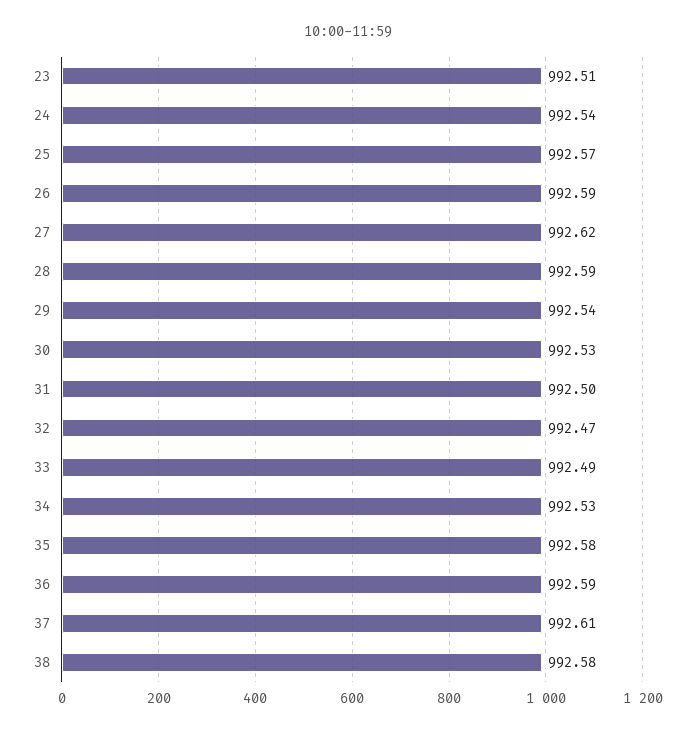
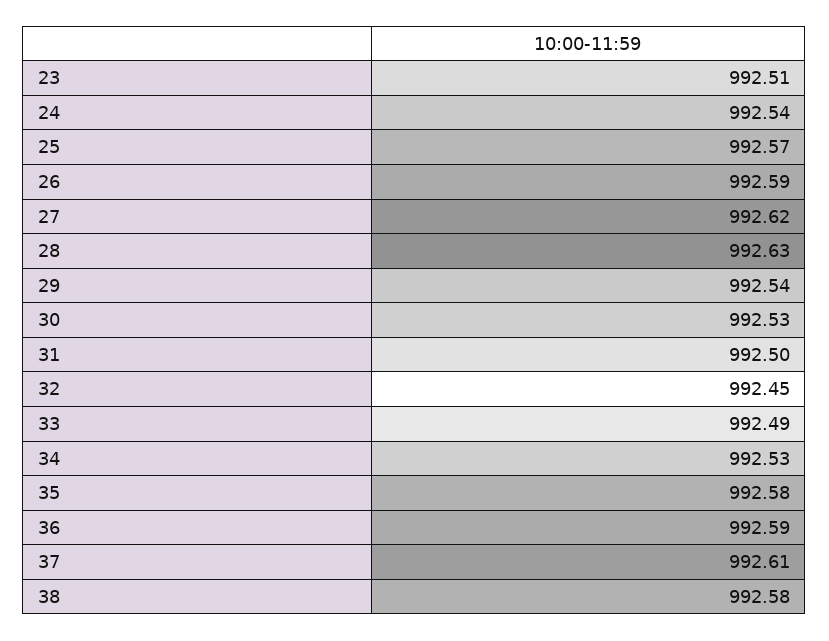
  {
    "23": 992.51,
    "24": 992.54,
    "25": 992.57,
    "26": 992.59,
    "27": 992.62,
-   "28": 992.59,
+   "28": 992.63,
    "29": 992.54,
    "30": 992.53,
    "31": 992.5,
-   "32": 992.47,
+   "32": 992.45,
    "33": 992.49,
    "34": 992.53,
    "35": 992.58,
    "36": 992.59,
    "37": 992.61,
    "38": 992.58
  }

